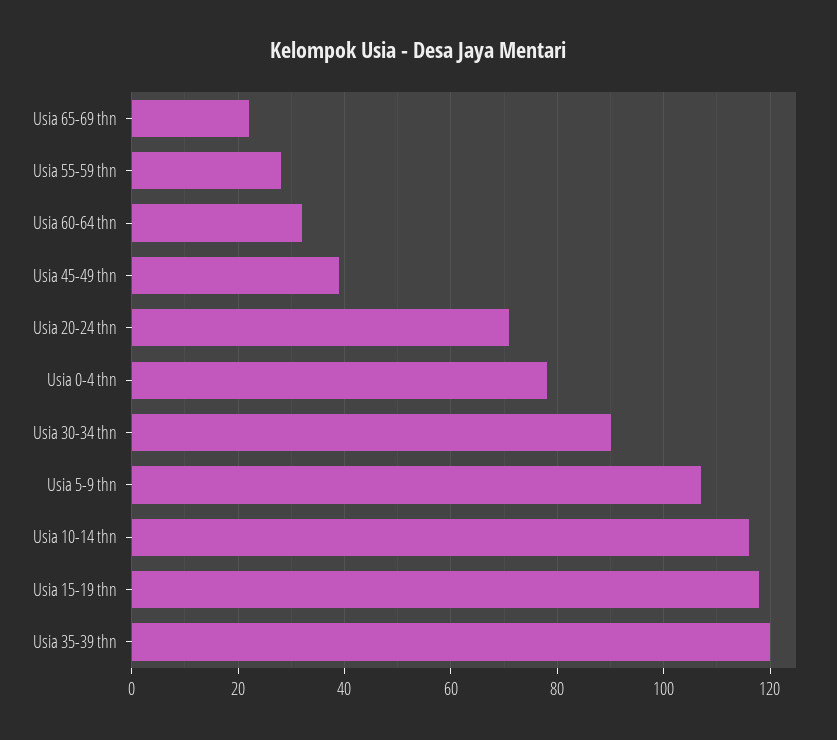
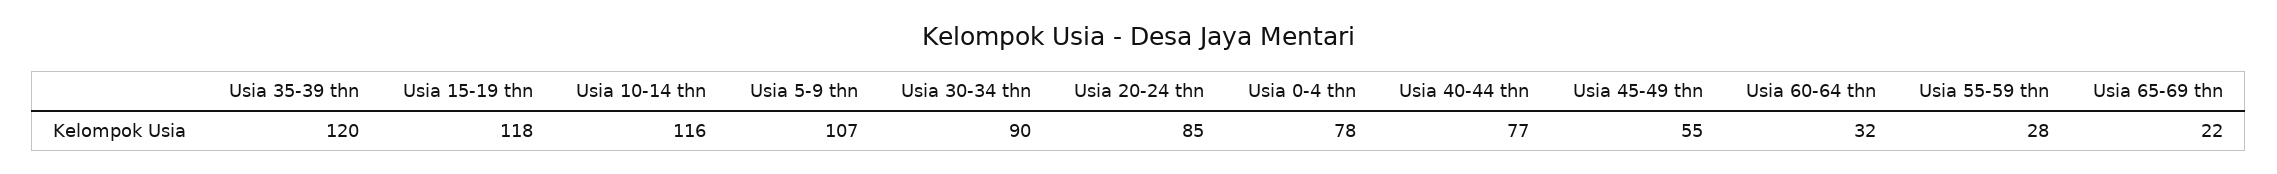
  {
    "Usia 65-69 thn": 22,
    "Usia 55-59 thn": 28,
    "Usia 60-64 thn": 32,
-   "Usia 45-49 thn": 40,
+   "Usia 45-49 thn": 55,
-   "Usia 20-24 thn": 70,
+   "Usia 20-24 thn": 85,
    "Usia 0-4 thn": 78,
    "Usia 30-34 thn": 90,
    "Usia 5-9 thn": 107,
    "Usia 10-14 thn": 116,
    "Usia 15-19 thn": 118,
-   "Usia 35-39 thn": 120
+   "Usia 35-39 thn": 120,
+   "Usia 40-44 thn": 77
  }

